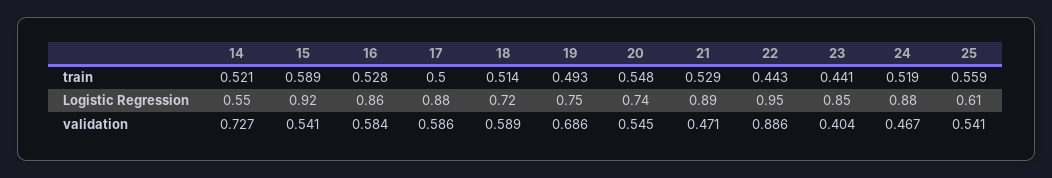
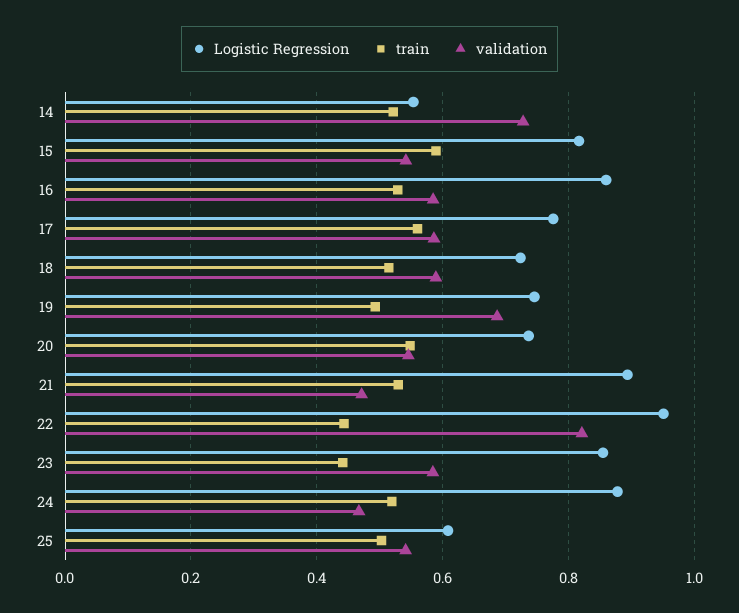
  {
    "train": {
      "14": 0.521,
      "15": 0.589,
      "16": 0.528,
-     "17": 0.5,
+     "17": 0.56,
      "18": 0.514,
      "19": 0.493,
      "20": 0.548,
      "21": 0.529,
      "22": 0.443,
      "23": 0.441,
      "24": 0.519,
-     "25": 0.559
+     "25": 0.5
    },
    "Logistic Regression": {
      "14": 0.55,
-     "15": 0.92,
+     "15": 0.82,
      "16": 0.86,
-     "17": 0.88,
+     "17": 0.78,
      "18": 0.72,
      "19": 0.75,
      "20": 0.74,
      "21": 0.89,
      "22": 0.95,
      "23": 0.85,
      "24": 0.88,
      "25": 0.61
    },
    "validation": {
      "14": 0.727,
      "15": 0.541,
      "16": 0.584,
      "17": 0.586,
      "18": 0.589,
      "19": 0.686,
      "20": 0.545,
      "21": 0.471,
-     "22": 0.886,
+     "22": 0.82,
-     "23": 0.404,
+     "23": 0.58,
      "24": 0.467,
      "25": 0.541
    }
  }

